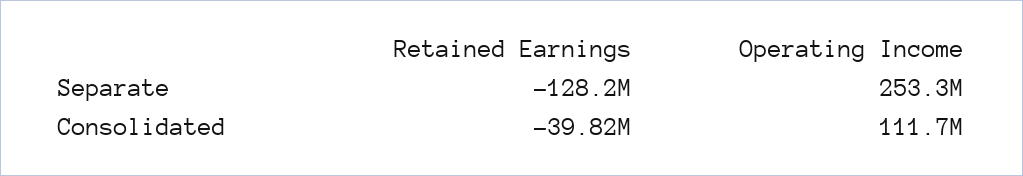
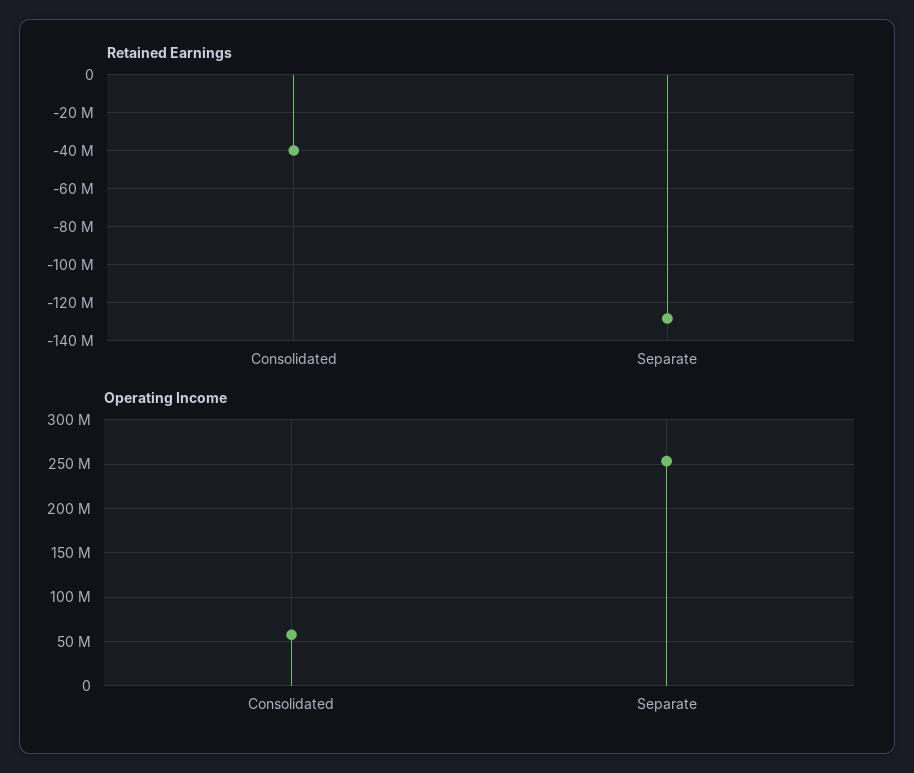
  {
    "Retained Earnings": {
      "Separate": -128200000,
      "Consolidated": -39820000
    },
    "Operating Income": {
      "Separate": 253300000,
-     "Consolidated": 111700000
+     "Consolidated": 60000000
    }
  }

